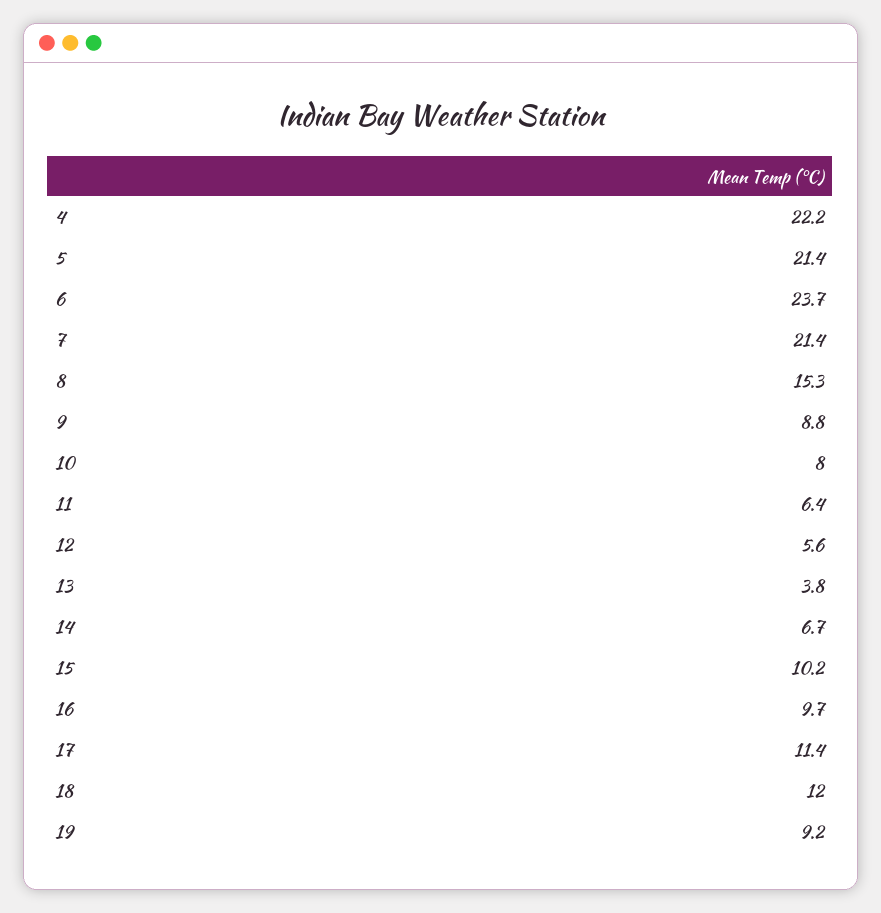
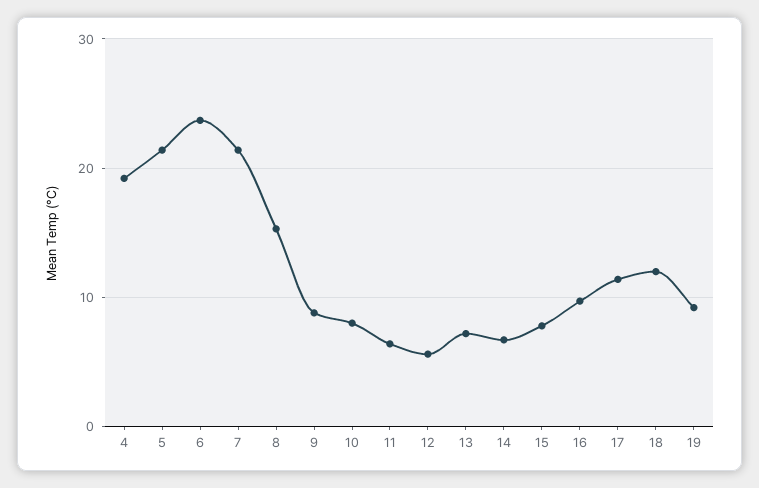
  {
-   "4": 22.2,
+   "4": 19,
    "5": 21.4,
    "6": 23.7,
    "7": 21.4,
    "8": 15.3,
    "9": 8.8,
    "10": 8,
    "11": 6.4,
    "12": 5.6,
-   "13": 3.8,
+   "13": 7,
    "14": 6.7,
-   "15": 10.2,
+   "15": 8,
    "16": 9.7,
    "17": 11.4,
    "18": 12,
    "19": 9.2
  }

